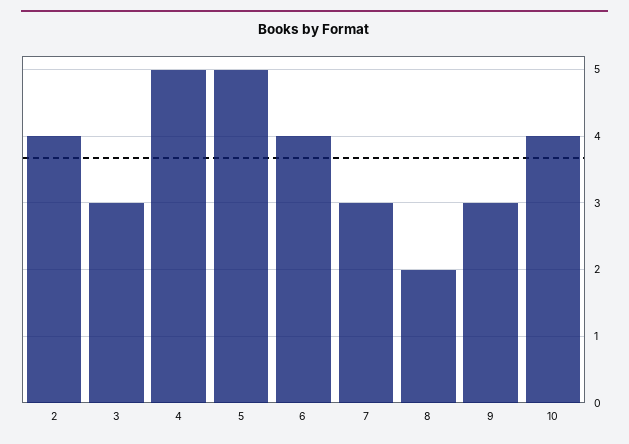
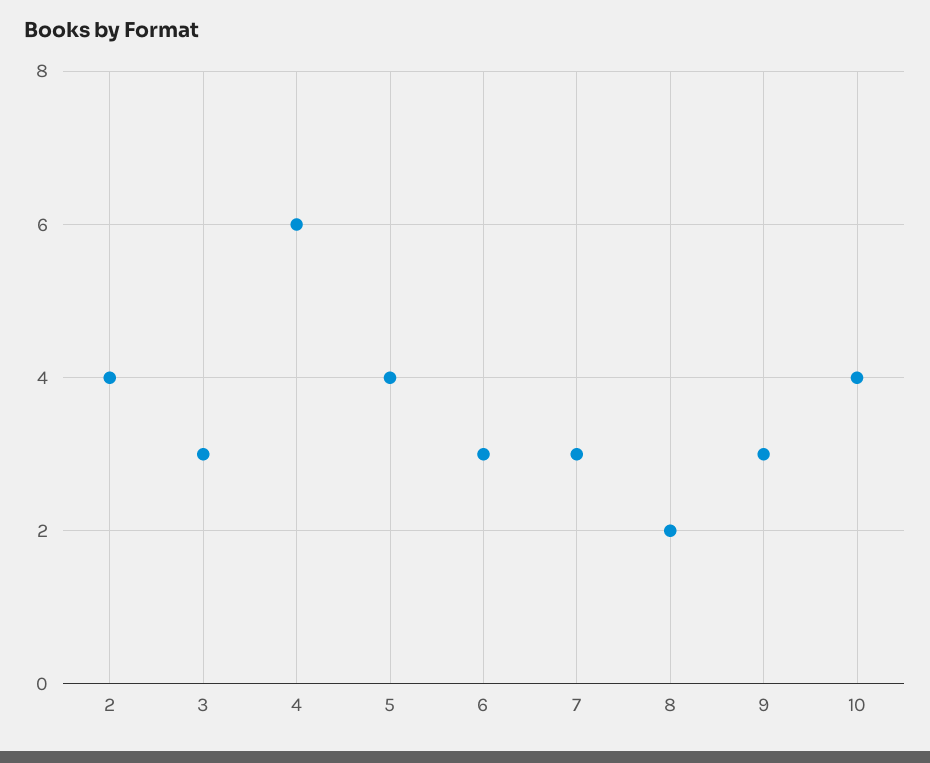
  {
    "2": 4,
    "3": 3,
-   "4": 5,
+   "4": 6,
-   "5": 5,
+   "5": 4,
-   "6": 4,
+   "6": 3,
    "7": 3,
    "8": 2,
    "9": 3,
    "10": 4
  }

